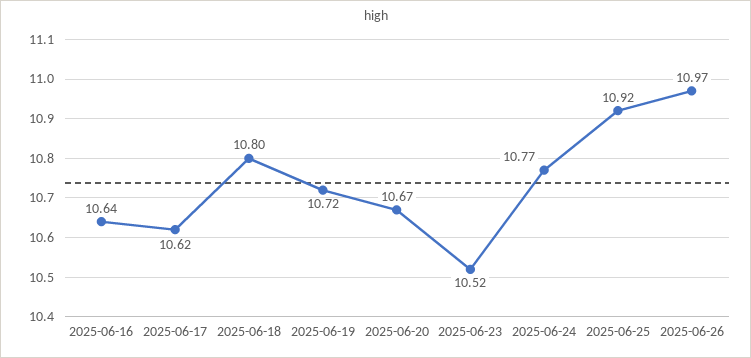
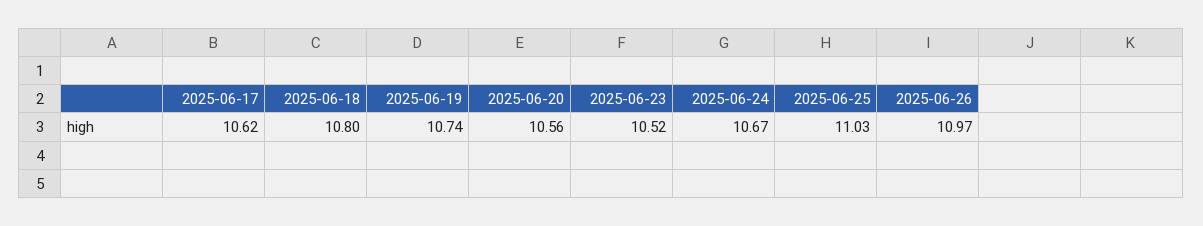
  {
-   "2025-06-16": 10.64,
    "2025-06-17": 10.62,
    "2025-06-18": 10.8,
-   "2025-06-19": 10.72,
+   "2025-06-19": 10.74,
-   "2025-06-20": 10.67,
+   "2025-06-20": 10.56,
    "2025-06-23": 10.52,
-   "2025-06-24": 10.77,
+   "2025-06-24": 10.67,
-   "2025-06-25": 10.92,
+   "2025-06-25": 11.03,
    "2025-06-26": 10.97
  }

